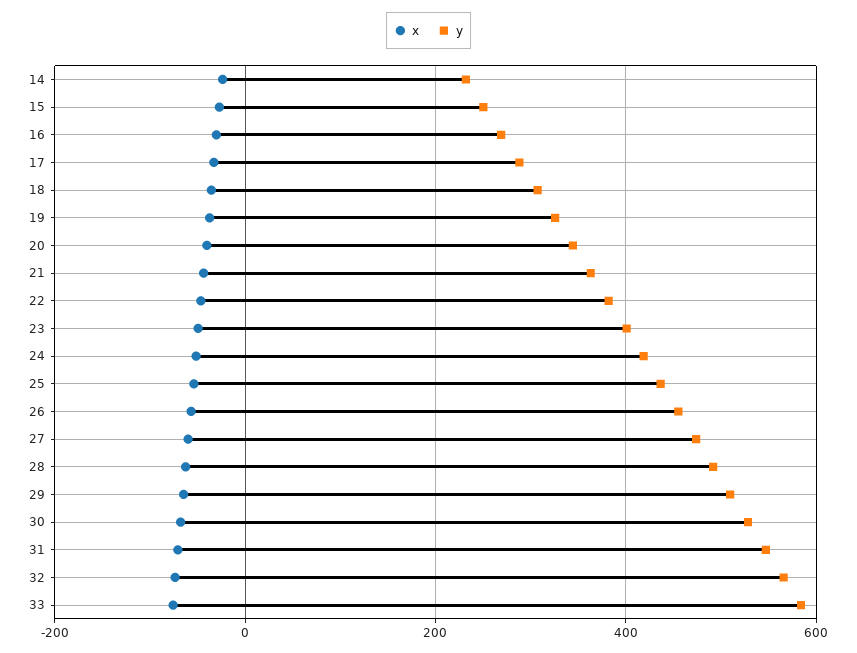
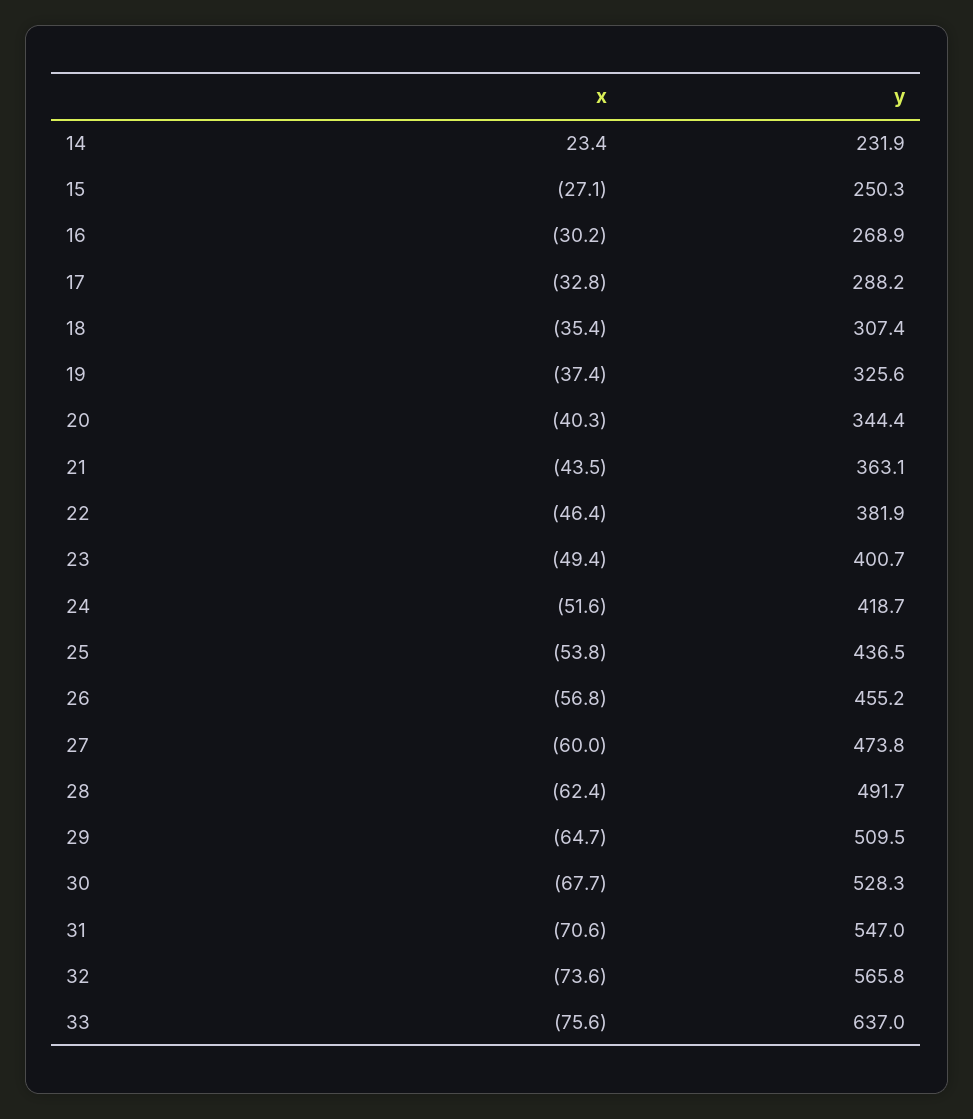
  {
    "x": {
-     "14": -20,
+     "14": 23.4,
      "15": -27.1,
      "16": -30.2,
      "17": -32.8,
      "18": -35.4,
      "19": -37.4,
      "20": -40.3,
      "21": -43.5,
      "22": -46.4,
      "23": -49.4,
      "24": -51.6,
      "25": -53.8,
      "26": -56.8,
      "27": -60,
      "28": -62.4,
      "29": -64.7,
      "30": -67.7,
      "31": -70.6,
      "32": -73.6,
      "33": -75.6
    },
    "y": {
      "14": 231.9,
      "15": 250.3,
      "16": 268.9,
      "17": 288.2,
      "18": 307.4,
      "19": 325.6,
      "20": 344.4,
      "21": 363.1,
      "22": 381.9,
      "23": 400.7,
      "24": 418.7,
      "25": 436.5,
      "26": 455.2,
      "27": 473.8,
      "28": 491.7,
      "29": 509.5,
      "30": 528.3,
      "31": 547,
      "32": 565.8,
-     "33": 580
+     "33": 637
    }
  }

